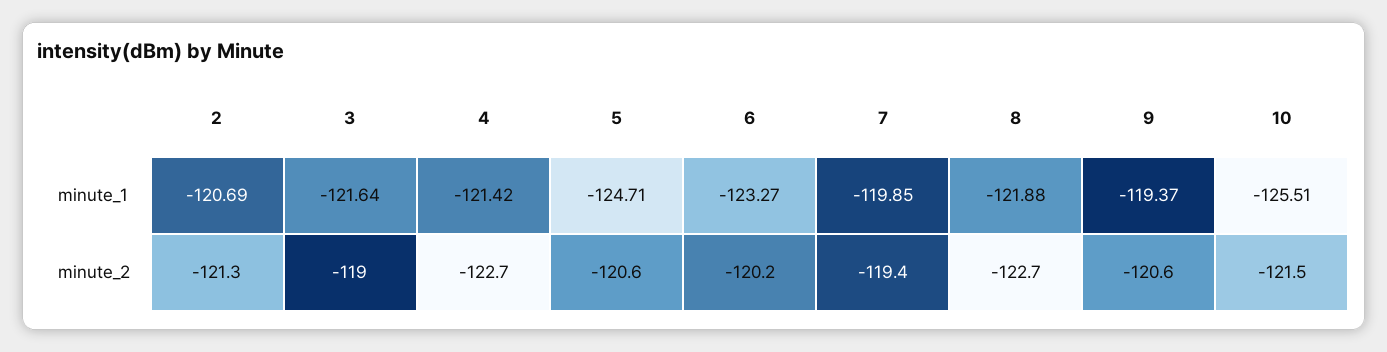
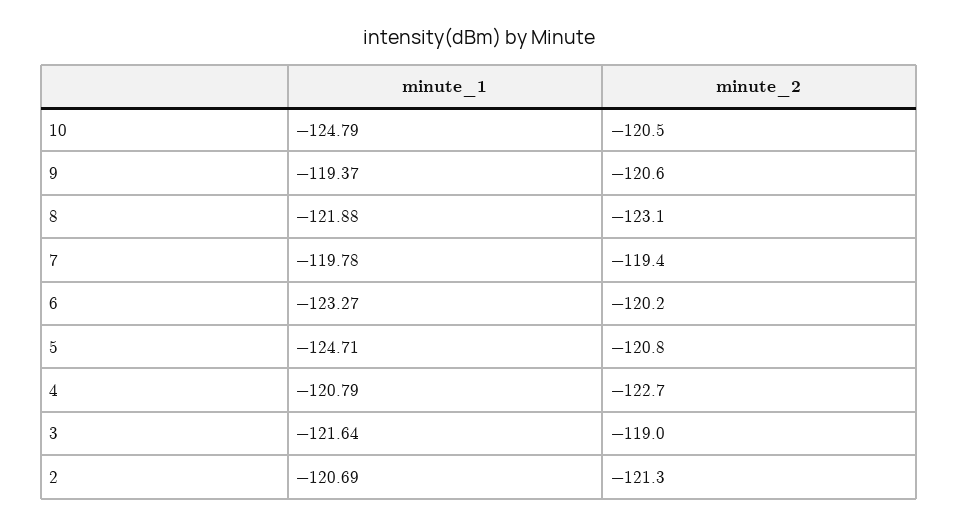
  {
    "2": {
      "minute_1": -120.69,
      "minute_2": -121.3
    },
    "3": {
      "minute_1": -121.64,
      "minute_2": -119
    },
    "4": {
-     "minute_1": -121.42,
+     "minute_1": -120.79,
      "minute_2": -122.7
    },
    "5": {
      "minute_1": -124.71,
-     "minute_2": -120.6
+     "minute_2": -120.8
    },
    "6": {
      "minute_1": -123.27,
      "minute_2": -120.2
    },
    "7": {
-     "minute_1": -119.85,
+     "minute_1": -119.78,
      "minute_2": -119.4
    },
    "8": {
      "minute_1": -121.88,
-     "minute_2": -122.7
+     "minute_2": -123.1
    },
    "9": {
      "minute_1": -119.37,
      "minute_2": -120.6
    },
    "10": {
-     "minute_1": -125.51,
+     "minute_1": -124.79,
-     "minute_2": -121.5
+     "minute_2": -120.5
    }
  }

